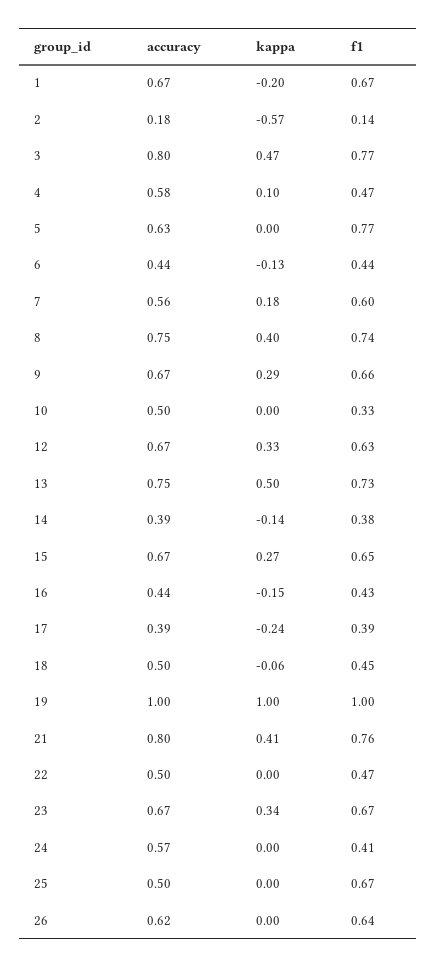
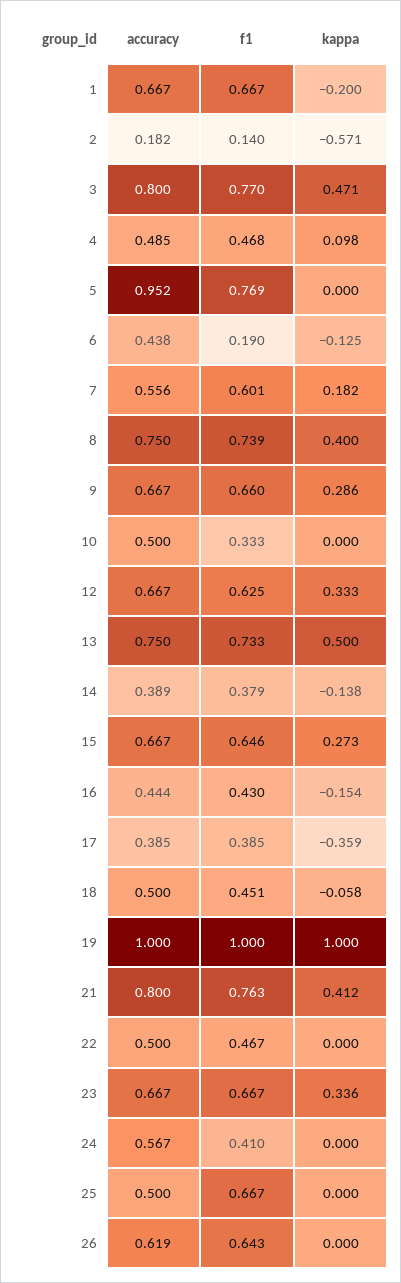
  {
    "accuracy": {
      "1": 0.667,
      "2": 0.182,
      "3": 0.8,
-     "4": 0.58,
+     "4": 0.485,
-     "5": 0.63,
+     "5": 0.952,
      "6": 0.438,
      "7": 0.556,
      "8": 0.75,
      "9": 0.667,
      "10": 0.5,
      "12": 0.667,
      "13": 0.75,
      "14": 0.389,
      "15": 0.667,
      "16": 0.444,
      "17": 0.385,
      "18": 0.5,
      "19": 1,
      "21": 0.8,
      "22": 0.5,
      "23": 0.667,
      "24": 0.567,
      "25": 0.5,
      "26": 0.619
    },
    "kappa": {
      "1": -0.2,
      "2": -0.571,
      "3": 0.471,
      "4": 0.098,
      "5": 0,
      "6": -0.125,
      "7": 0.182,
      "8": 0.4,
      "9": 0.286,
      "10": 0,
      "12": 0.333,
      "13": 0.5,
      "14": -0.138,
      "15": 0.273,
      "16": -0.154,
-     "17": -0.24,
+     "17": -0.359,
      "18": -0.058,
      "19": 1,
      "21": 0.412,
      "22": 0,
      "23": 0.336,
      "24": 0,
      "25": 0,
      "26": 0
    },
    "f1": {
      "1": 0.667,
      "2": 0.14,
      "3": 0.77,
      "4": 0.468,
      "5": 0.769,
-     "6": 0.44,
+     "6": 0.19,
      "7": 0.601,
      "8": 0.739,
      "9": 0.66,
      "10": 0.333,
      "12": 0.625,
      "13": 0.733,
      "14": 0.379,
      "15": 0.646,
      "16": 0.43,
      "17": 0.385,
      "18": 0.451,
      "19": 1,
      "21": 0.763,
      "22": 0.467,
      "23": 0.667,
      "24": 0.41,
      "25": 0.667,
      "26": 0.643
    }
  }

